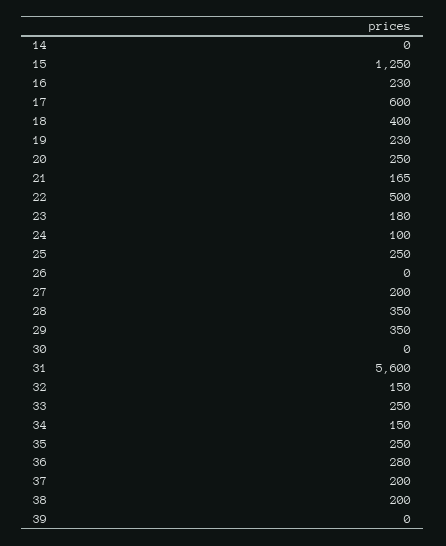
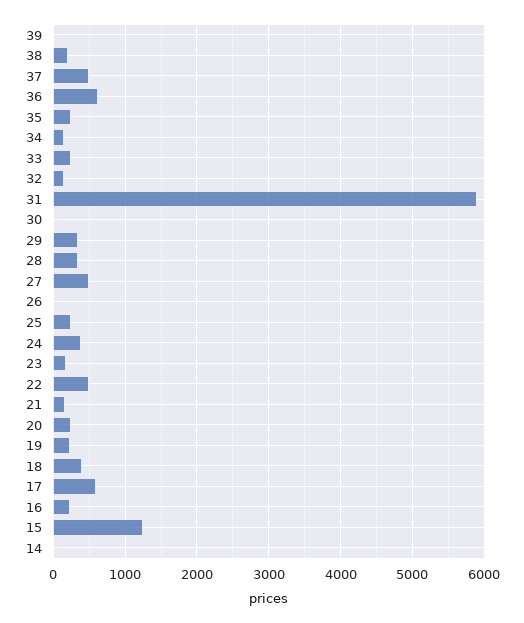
  {
    "14": 0,
    "15": 1250,
    "16": 230,
    "17": 600,
    "18": 400,
    "19": 230,
    "20": 250,
    "21": 165,
    "22": 500,
    "23": 180,
-   "24": 100,
+   "24": 400,
    "25": 250,
    "26": 0,
-   "27": 200,
+   "27": 500,
    "28": 350,
    "29": 350,
    "30": 0,
-   "31": 5600,
+   "31": 5900,
    "32": 150,
    "33": 250,
    "34": 150,
    "35": 250,
-   "36": 280,
+   "36": 600,
-   "37": 200,
+   "37": 500,
    "38": 200,
    "39": 0
  }

